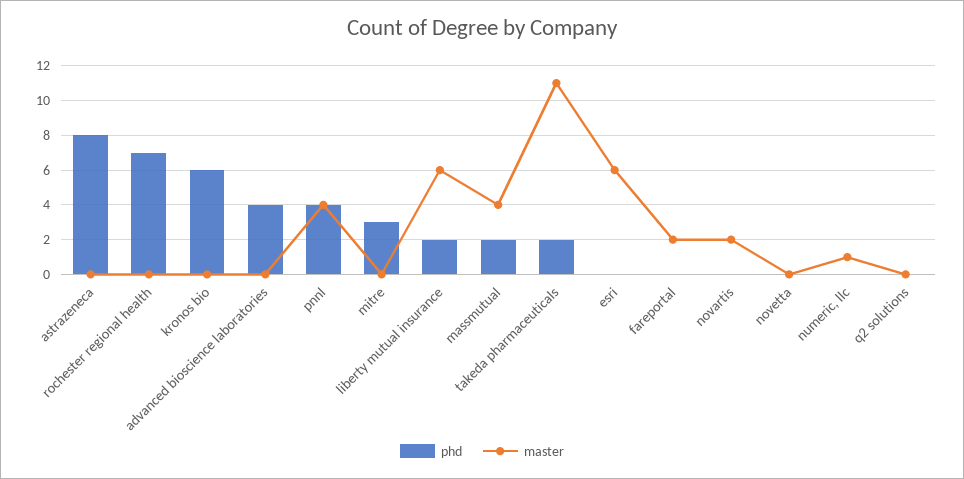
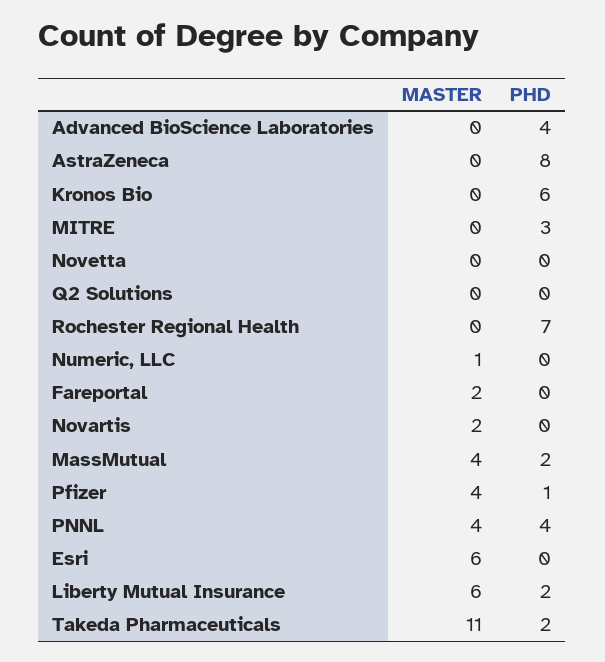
  {
    "phd": {
      "astrazeneca": 8,
      "rochester regional health": 7,
      "kronos bio": 6,
      "advanced bioscience laboratories": 4,
      "pnnl": 4,
      "mitre": 3,
      "liberty mutual insurance": 2,
      "massmutual": 2,
      "takeda pharmaceuticals": 2,
      "esri": 0,
      "fareportal": 0,
      "novartis": 0,
      "novetta": 0,
      "numeric, llc": 0,
-     "q2 solutions": 0
+     "q2 solutions": 0,
+     "Pfizer": 1
    },
    "master": {
      "astrazeneca": 0,
      "rochester regional health": 0,
      "kronos bio": 0,
      "advanced bioscience laboratories": 0,
      "pnnl": 4,
      "mitre": 0,
      "liberty mutual insurance": 6,
      "massmutual": 4,
      "takeda pharmaceuticals": 11,
      "esri": 6,
      "fareportal": 2,
      "novartis": 2,
      "novetta": 0,
      "numeric, llc": 1,
-     "q2 solutions": 0
+     "q2 solutions": 0,
+     "Pfizer": 4
    }
  }

